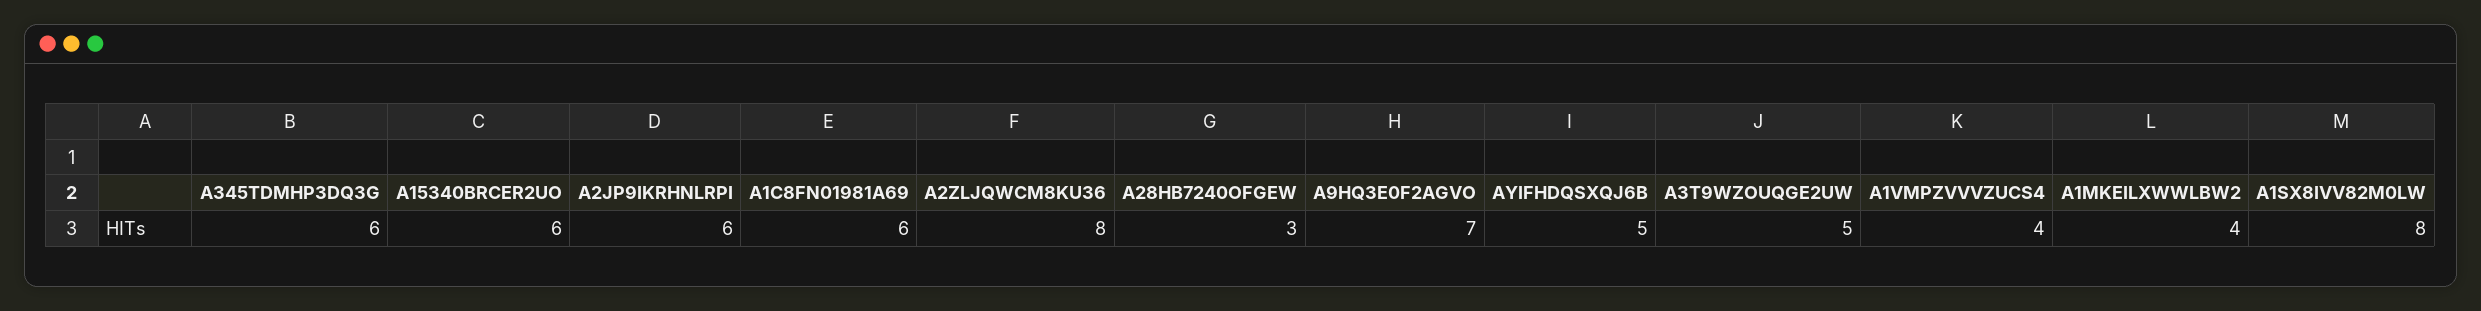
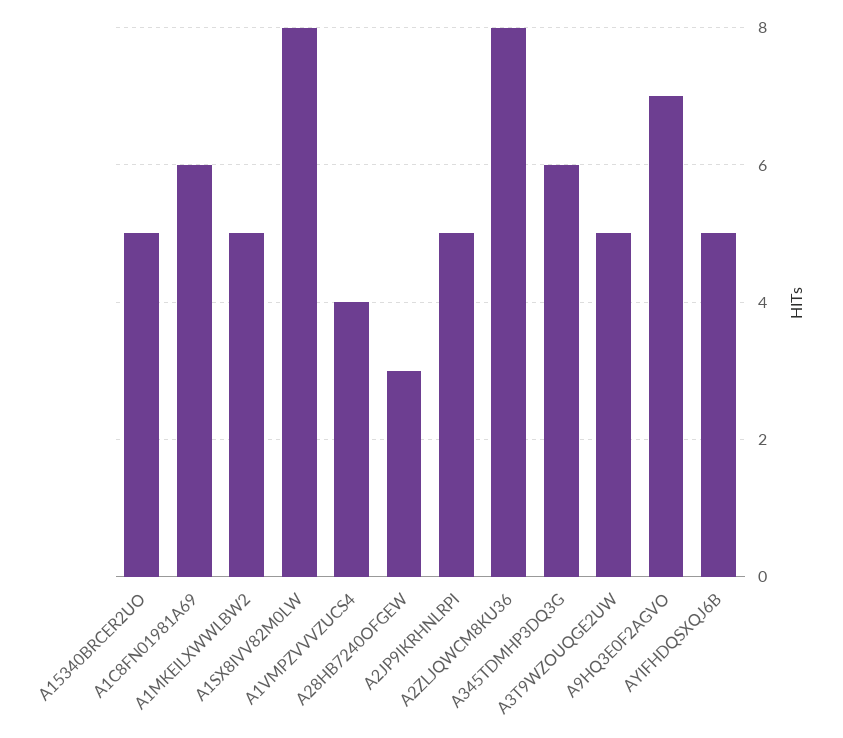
  {
    "A345TDMHP3DQ3G": 6,
-   "A15340BRCER2UO": 6,
+   "A15340BRCER2UO": 5,
-   "A2JP9IKRHNLRPI": 6,
+   "A2JP9IKRHNLRPI": 5,
    "A1C8FN01981A69": 6,
    "A2ZLJQWCM8KU36": 8,
    "A28HB7240OFGEW": 3,
    "A9HQ3E0F2AGVO": 7,
    "AYIFHDQSXQJ6B": 5,
    "A3T9WZOUQGE2UW": 5,
    "A1VMPZVVVZUCS4": 4,
-   "A1MKEILXWWLBW2": 4,
+   "A1MKEILXWWLBW2": 5,
    "A1SX8IVV82M0LW": 8
  }

